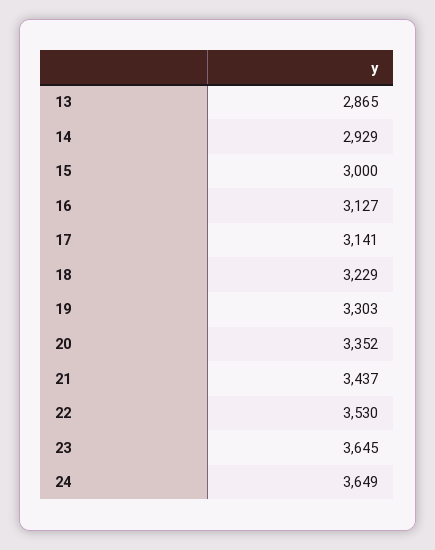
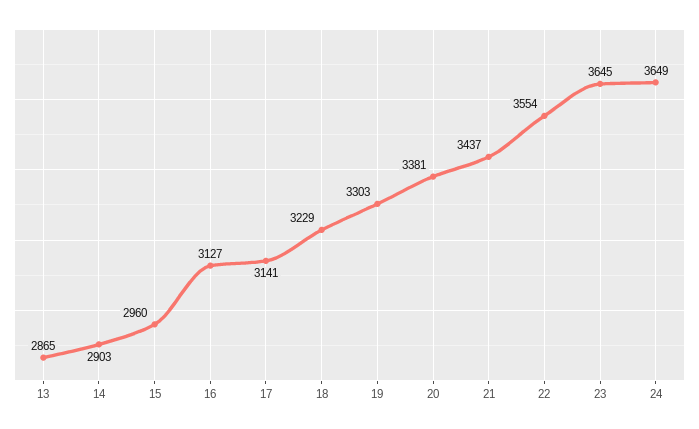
  {
    "13": 2865,
-   "14": 2929,
+   "14": 2903,
-   "15": 3000,
+   "15": 2960,
    "16": 3127,
    "17": 3141,
    "18": 3229,
    "19": 3303,
-   "20": 3352,
+   "20": 3381,
    "21": 3437,
-   "22": 3530,
+   "22": 3554,
    "23": 3645,
    "24": 3649
  }

